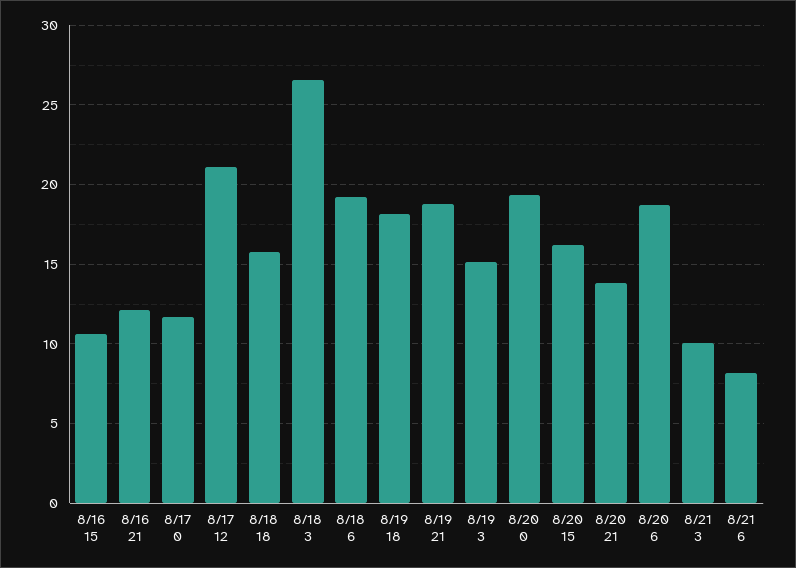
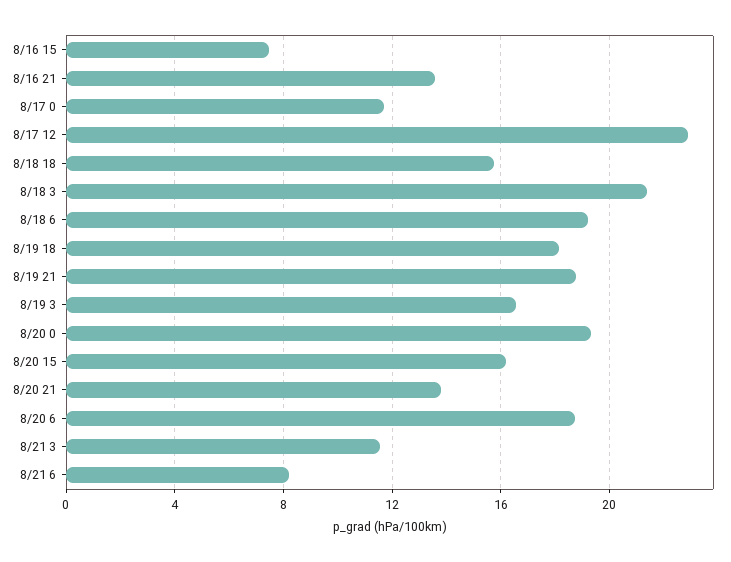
  {
-   "8/16 15": 10.5,
+   "8/16 15": 7.5,
-   "8/16 21": 12,
+   "8/16 21": 13.5,
    "8/17 0": 11.5,
-   "8/17 12": 21,
+   "8/17 12": 23,
    "8/18 18": 16,
-   "8/18 3": 26.5,
+   "8/18 3": 21.5,
    "8/18 6": 19,
    "8/19 18": 18,
    "8/19 21": 19,
-   "8/19 3": 15,
+   "8/19 3": 16.5,
    "8/20 0": 19.5,
    "8/20 15": 16,
    "8/20 21": 14,
    "8/20 6": 18.5,
-   "8/21 3": 10,
+   "8/21 3": 11.5,
    "8/21 6": 8
  }

